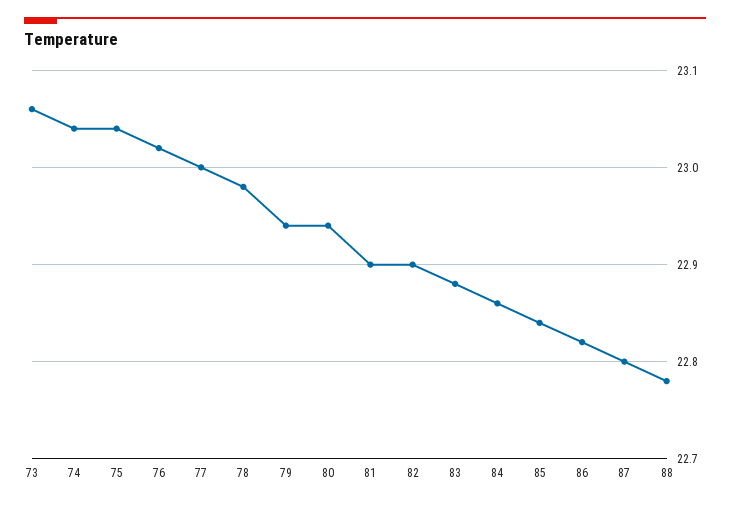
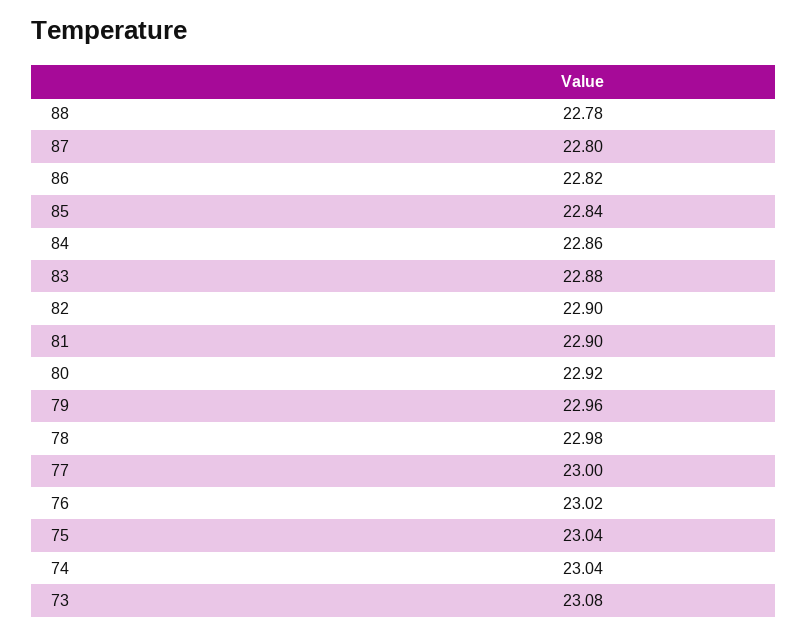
  {
-   "73": 23.06,
+   "73": 23.08,
    "74": 23.04,
    "75": 23.04,
    "76": 23.02,
    "77": 23,
    "78": 22.98,
-   "79": 22.94,
+   "79": 22.96,
-   "80": 22.94,
+   "80": 22.92,
    "81": 22.9,
    "82": 22.9,
    "83": 22.88,
    "84": 22.86,
    "85": 22.84,
    "86": 22.82,
    "87": 22.8,
    "88": 22.78
  }

